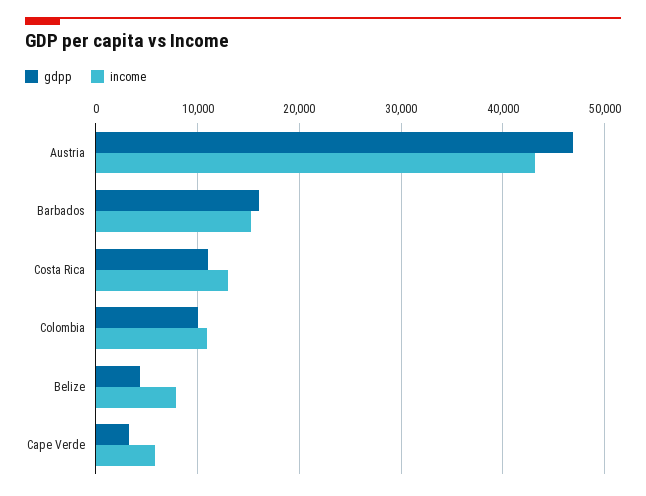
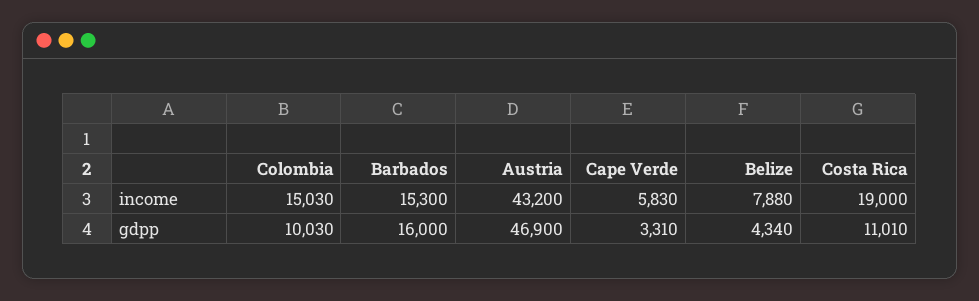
  {
    "gdpp": {
      "Austria": 46900,
      "Barbados": 16000,
      "Costa Rica": 11010,
      "Colombia": 10030,
      "Belize": 4340,
      "Cape Verde": 3310
    },
    "income": {
      "Austria": 43200,
      "Barbados": 15300,
-     "Costa Rica": 13000,
+     "Costa Rica": 19000,
-     "Colombia": 11000,
+     "Colombia": 15030,
      "Belize": 7880,
      "Cape Verde": 5830
    }
  }

